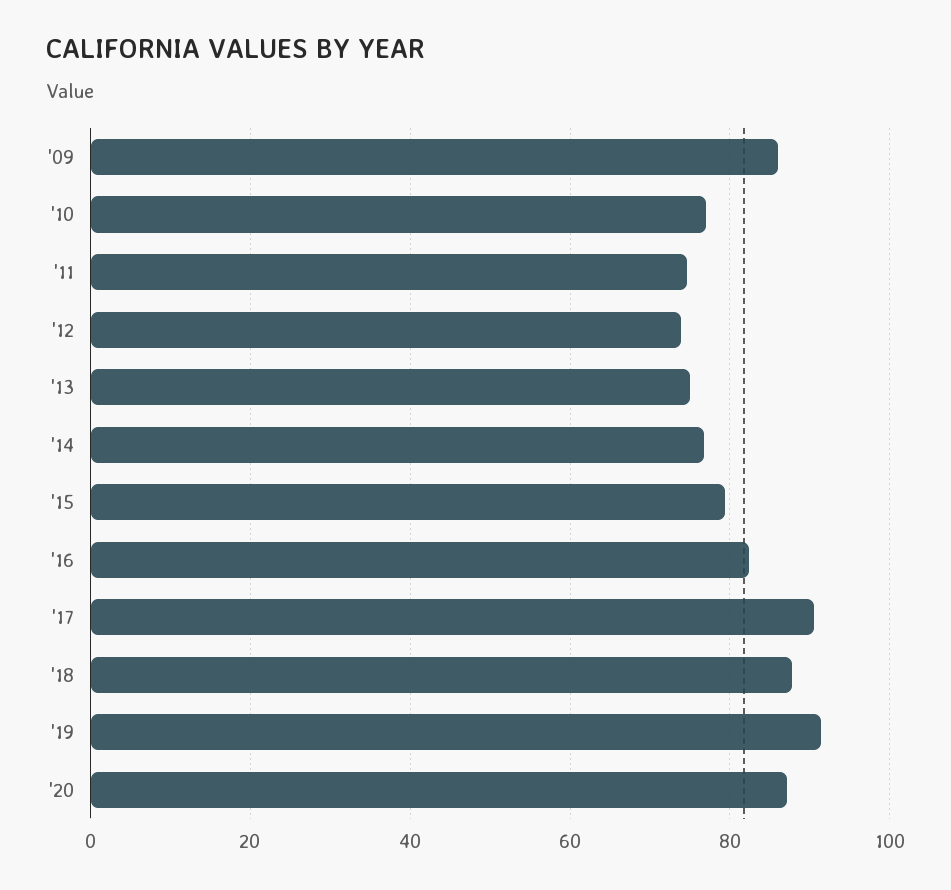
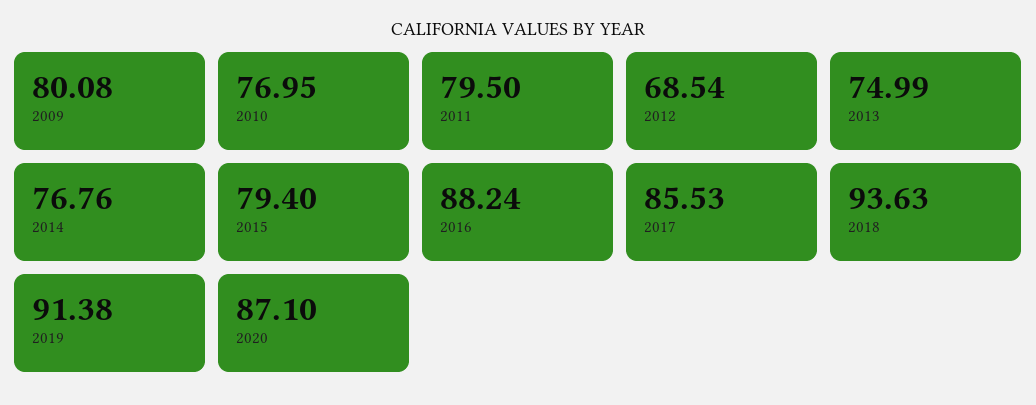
  {
-   "'09": 86,
+   "'09": 80.08,
    "'10": 76.95,
-   "'11": 74,
+   "'11": 79.5,
-   "'12": 74,
+   "'12": 68.54,
    "'13": 74.99,
    "'14": 76.76,
    "'15": 79.4,
-   "'16": 82,
+   "'16": 88.24,
-   "'17": 90,
+   "'17": 85.53,
-   "'18": 88,
+   "'18": 93.63,
    "'19": 91.38,
    "'20": 87.1
  }

